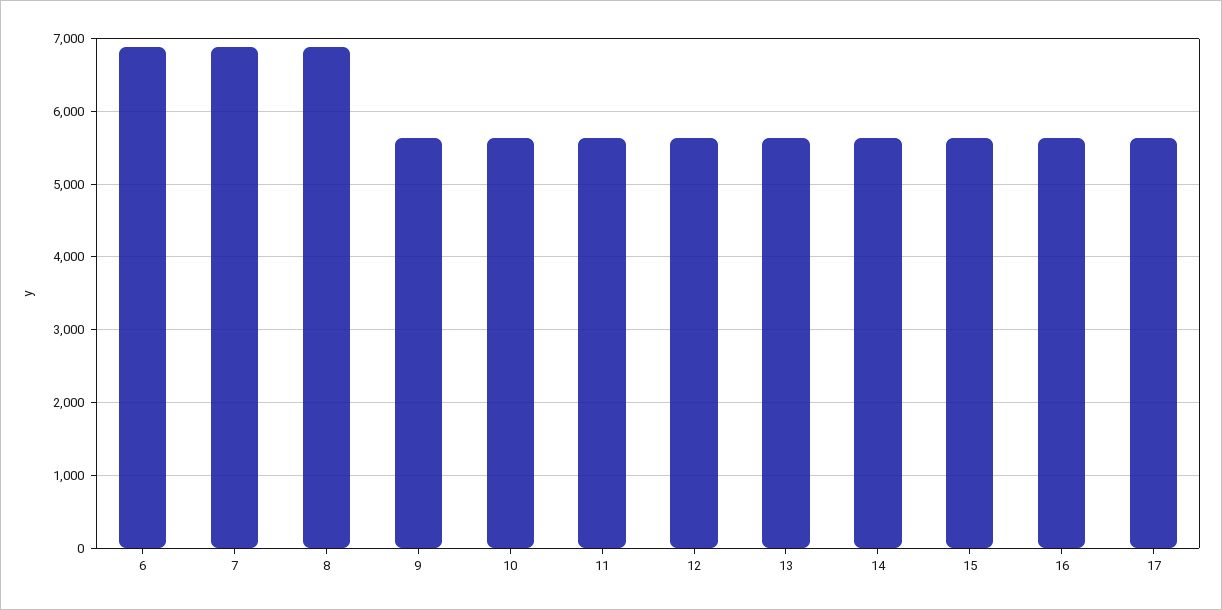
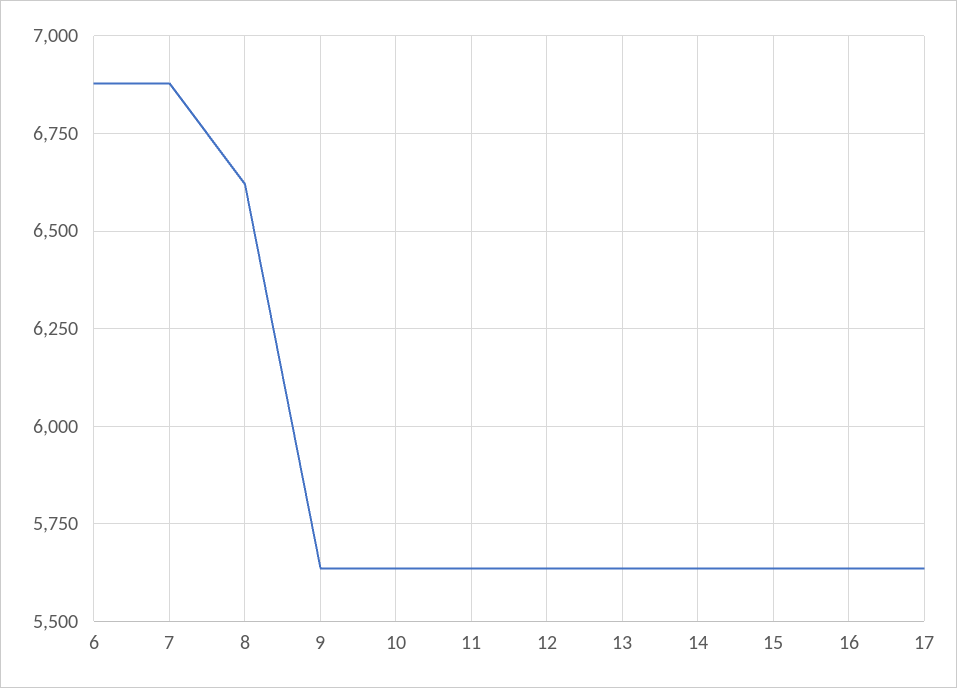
  {
    "6": 6875,
    "7": 6875,
-   "8": 6900,
+   "8": 6625,
    "9": 5625,
    "10": 5625,
    "11": 5625,
    "12": 5625,
    "13": 5625,
    "14": 5625,
    "15": 5625,
    "16": 5625,
    "17": 5625
  }

